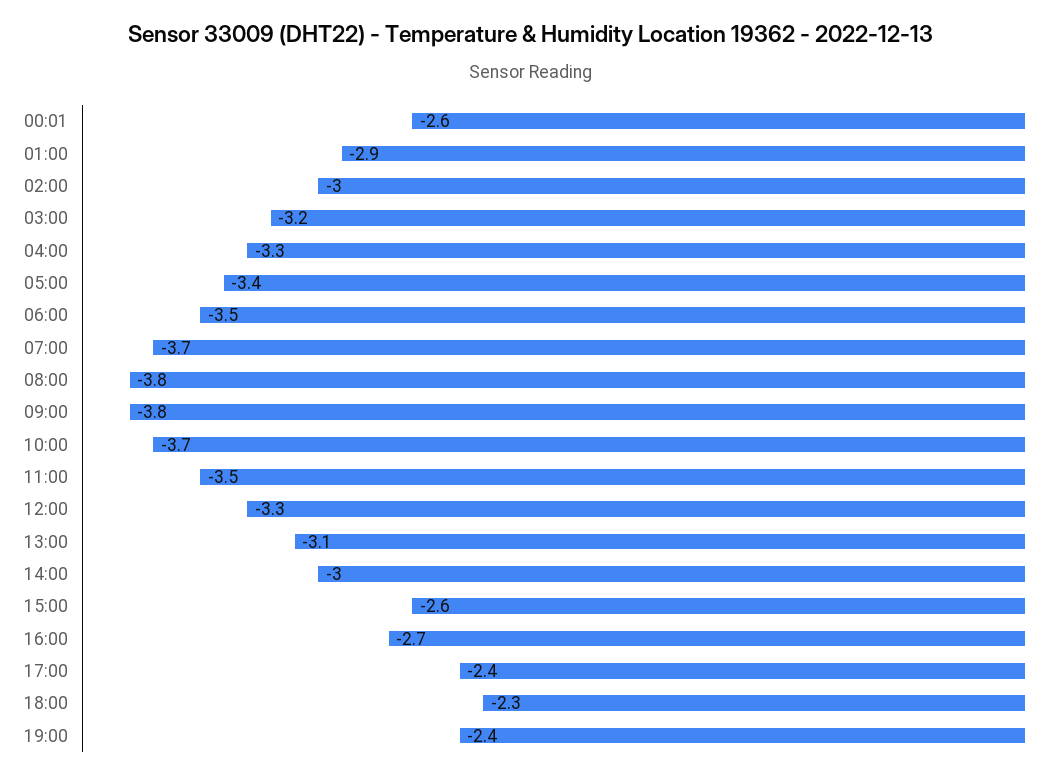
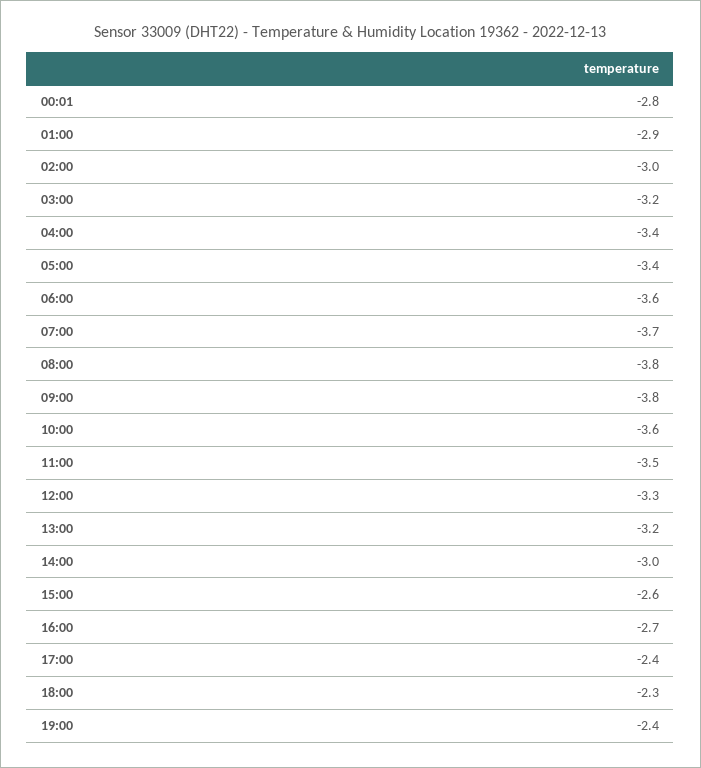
  {
-   "00:01": -2.6,
+   "00:01": -2.8,
    "01:00": -2.9,
    "02:00": -3,
    "03:00": -3.2,
-   "04:00": -3.3,
+   "04:00": -3.4,
    "05:00": -3.4,
-   "06:00": -3.5,
+   "06:00": -3.6,
    "07:00": -3.7,
    "08:00": -3.8,
    "09:00": -3.8,
-   "10:00": -3.7,
+   "10:00": -3.6,
    "11:00": -3.5,
    "12:00": -3.3,
-   "13:00": -3.1,
+   "13:00": -3.2,
    "14:00": -3,
    "15:00": -2.6,
    "16:00": -2.7,
    "17:00": -2.4,
    "18:00": -2.3,
    "19:00": -2.4
  }

